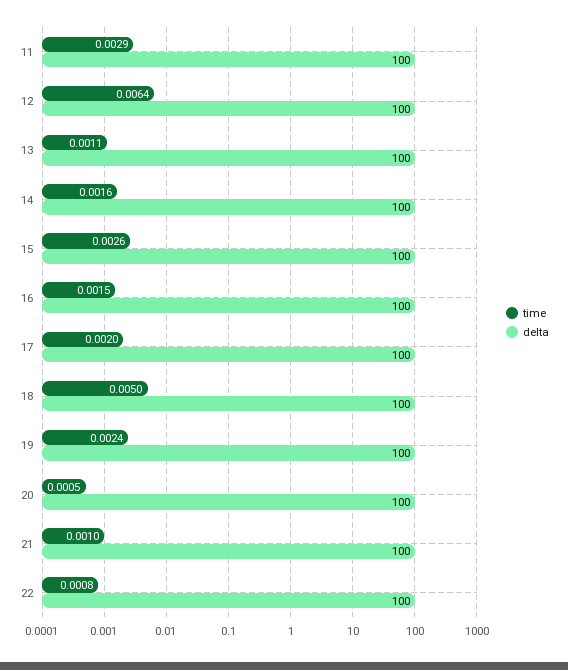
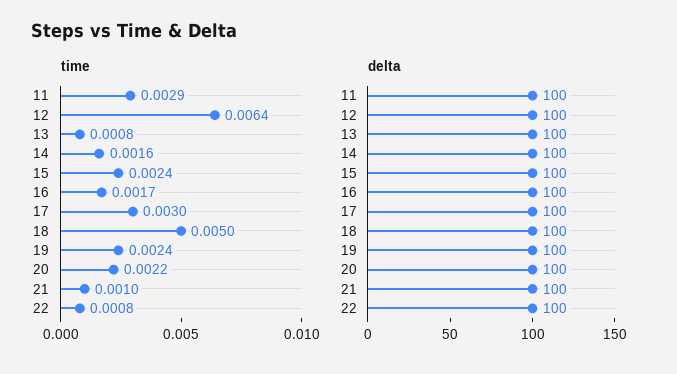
  {
    "time": {
      "11": 0.0029,
      "12": 0.0064,
-     "13": 0.0011,
+     "13": 0.0008,
      "14": 0.0016,
-     "15": 0.0026,
+     "15": 0.0024,
-     "16": 0.0015,
+     "16": 0.0017,
-     "17": 0.002,
+     "17": 0.003,
      "18": 0.005,
      "19": 0.0024,
-     "20": 0.0005,
+     "20": 0.0022,
      "21": 0.001,
      "22": 0.0008
    },
    "delta": {
      "11": 100,
      "12": 100,
      "13": 100,
      "14": 100,
      "15": 100,
      "16": 100,
      "17": 100,
      "18": 100,
      "19": 100,
      "20": 100,
      "21": 100,
      "22": 100
    }
  }

